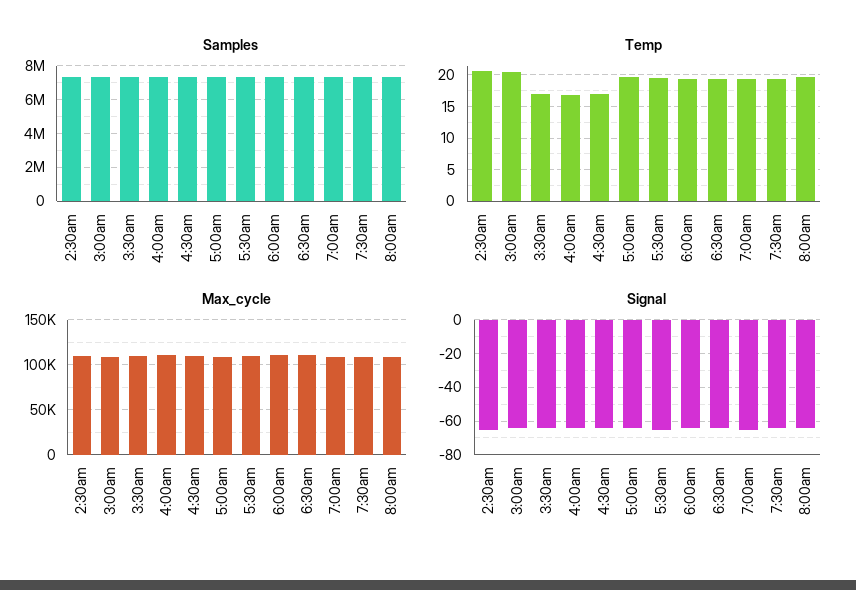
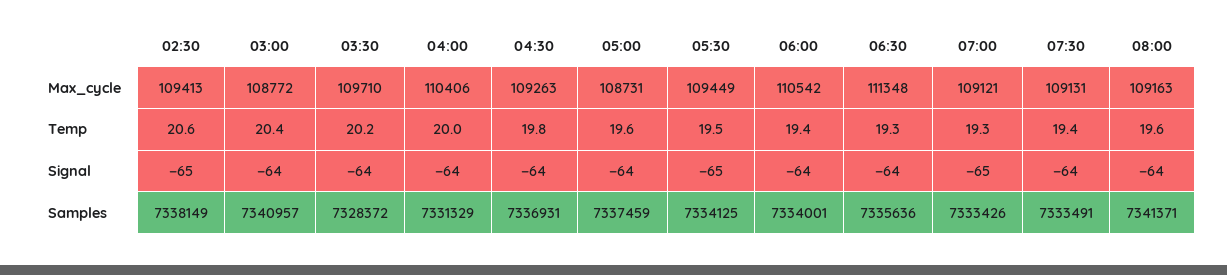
  {
    "Samples": {
      "2:30am": 7338149,
      "3:00am": 7340957,
      "3:30am": 7328372,
      "4:00am": 7331329,
      "4:30am": 7336931,
      "5:00am": 7337459,
      "5:30am": 7334125,
      "6:00am": 7334001,
      "6:30am": 7335636,
      "7:00am": 7333426,
      "7:30am": 7333491,
      "8:00am": 7341371
    },
    "Temp": {
      "2:30am": 20.6,
      "3:00am": 20.4,
-     "3:30am": 17,
+     "3:30am": 20.2,
-     "4:00am": 17,
+     "4:00am": 20,
-     "4:30am": 17,
+     "4:30am": 19.8,
      "5:00am": 19.6,
      "5:30am": 19.5,
      "6:00am": 19.4,
      "6:30am": 19.3,
      "7:00am": 19.3,
      "7:30am": 19.4,
      "8:00am": 19.6
    },
    "Max_cycle": {
      "2:30am": 109413,
      "3:00am": 108772,
      "3:30am": 109710,
      "4:00am": 110406,
      "4:30am": 109263,
      "5:00am": 108731,
      "5:30am": 109449,
      "6:00am": 110542,
      "6:30am": 111348,
      "7:00am": 109121,
      "7:30am": 109131,
      "8:00am": 109163
    },
    "Signal": {
      "2:30am": -65,
      "3:00am": -64,
      "3:30am": -64,
      "4:00am": -64,
      "4:30am": -64,
      "5:00am": -64,
      "5:30am": -65,
      "6:00am": -64,
      "6:30am": -64,
      "7:00am": -65,
      "7:30am": -64,
      "8:00am": -64
    }
  }

